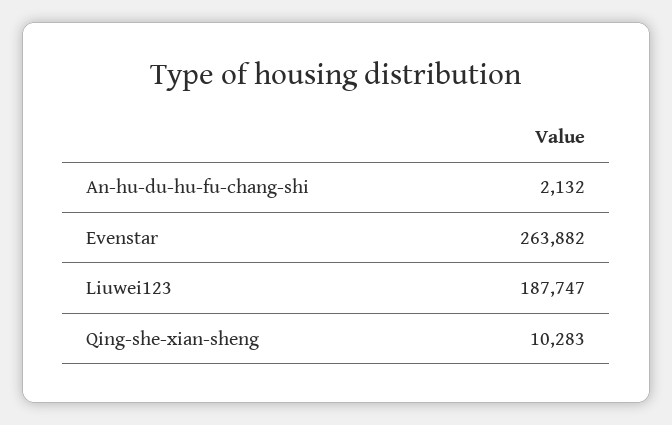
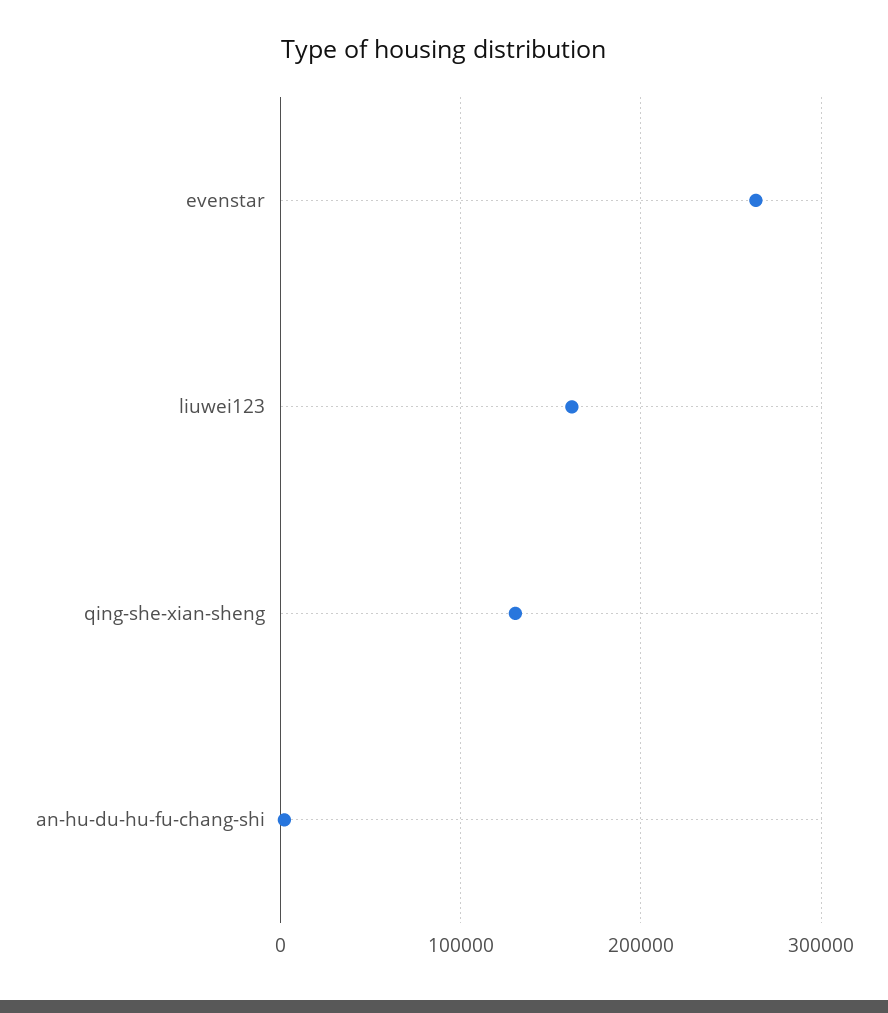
  {
    "An-hu-du-hu-fu-chang-shi": 2132,
    "Evenstar": 263882,
-   "Liuwei123": 187747,
+   "Liuwei123": 160000,
-   "Qing-she-xian-sheng": 10283
+   "Qing-she-xian-sheng": 130000
  }

